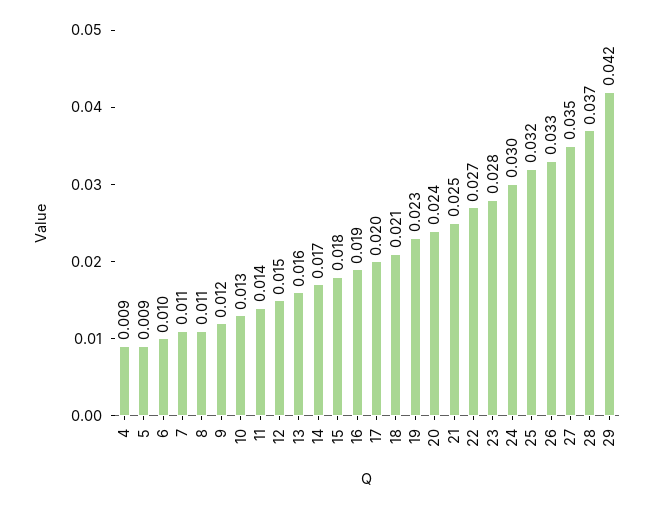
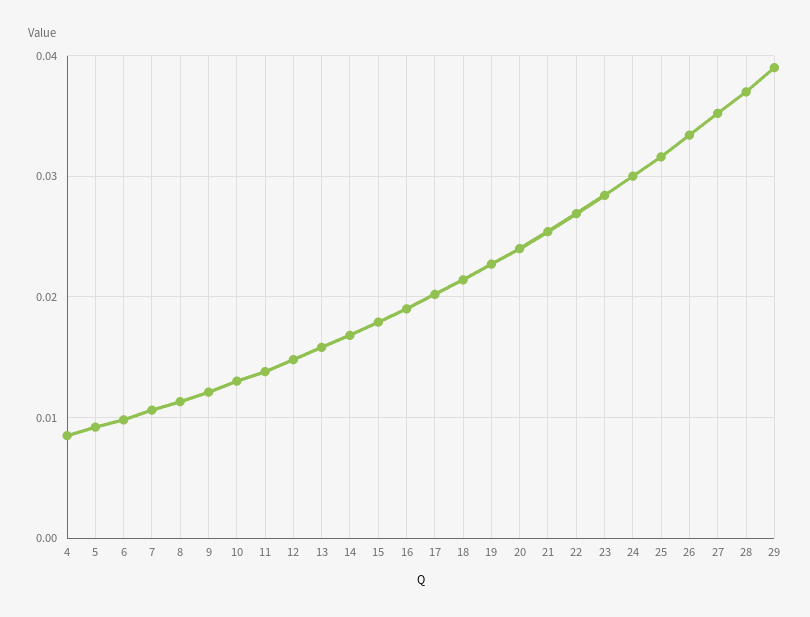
  {
    "4": 0.009,
    "5": 0.009,
    "6": 0.01,
    "7": 0.011,
    "8": 0.011,
    "9": 0.012,
    "10": 0.013,
    "11": 0.014,
    "12": 0.015,
    "13": 0.016,
    "14": 0.017,
    "15": 0.018,
    "16": 0.019,
    "17": 0.02,
    "18": 0.021,
    "19": 0.023,
    "20": 0.024,
    "21": 0.025,
    "22": 0.027,
    "23": 0.028,
    "24": 0.03,
    "25": 0.032,
    "26": 0.033,
    "27": 0.035,
    "28": 0.037,
-   "29": 0.042
+   "29": 0.039
  }

